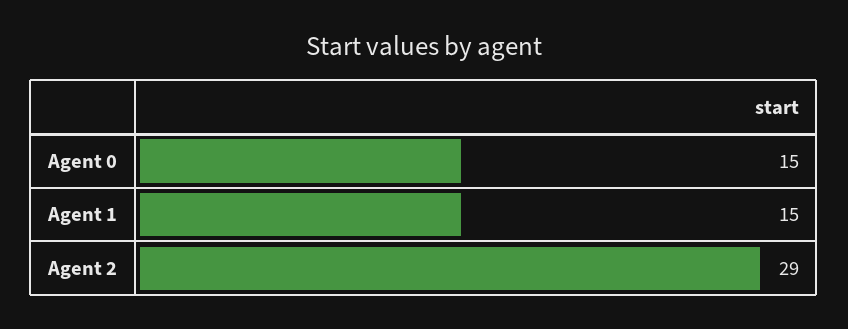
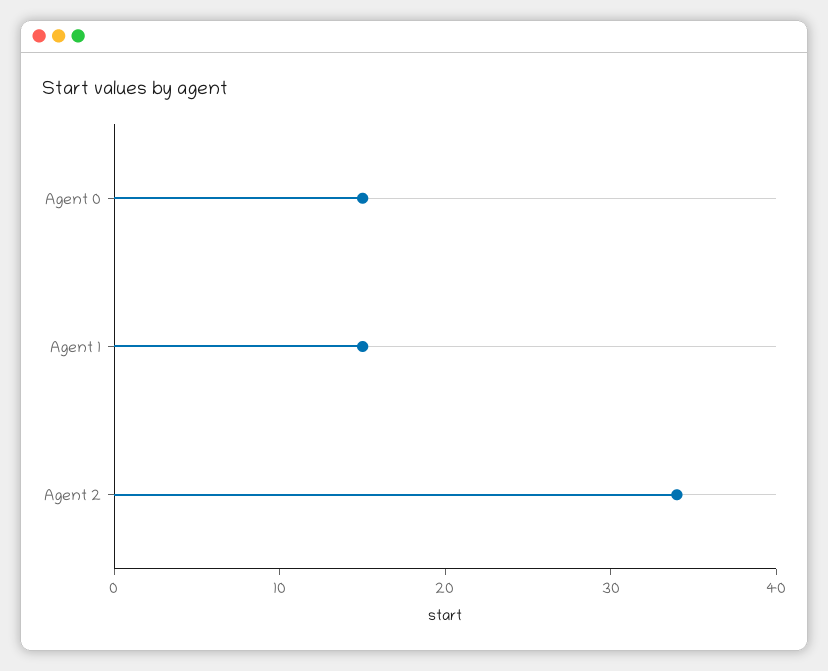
  {
    "Agent 0": 15,
    "Agent 1": 15,
-   "Agent 2": 29
+   "Agent 2": 34
  }

